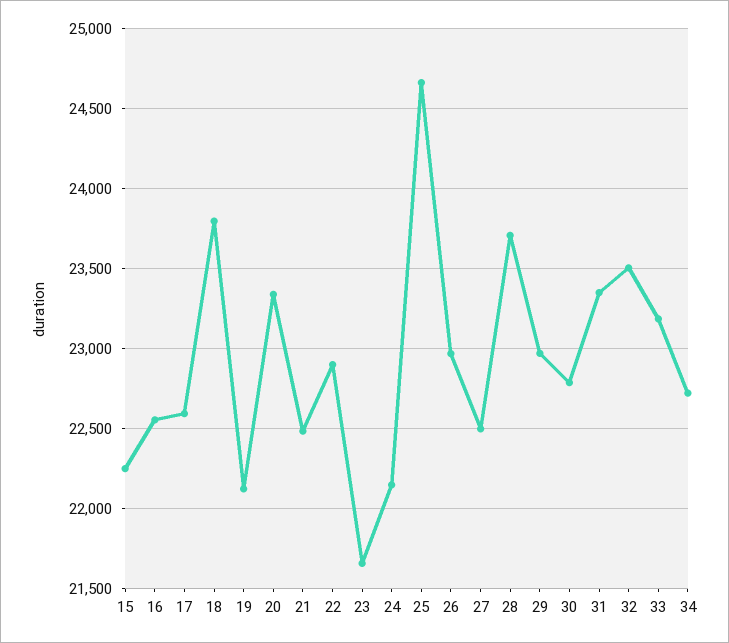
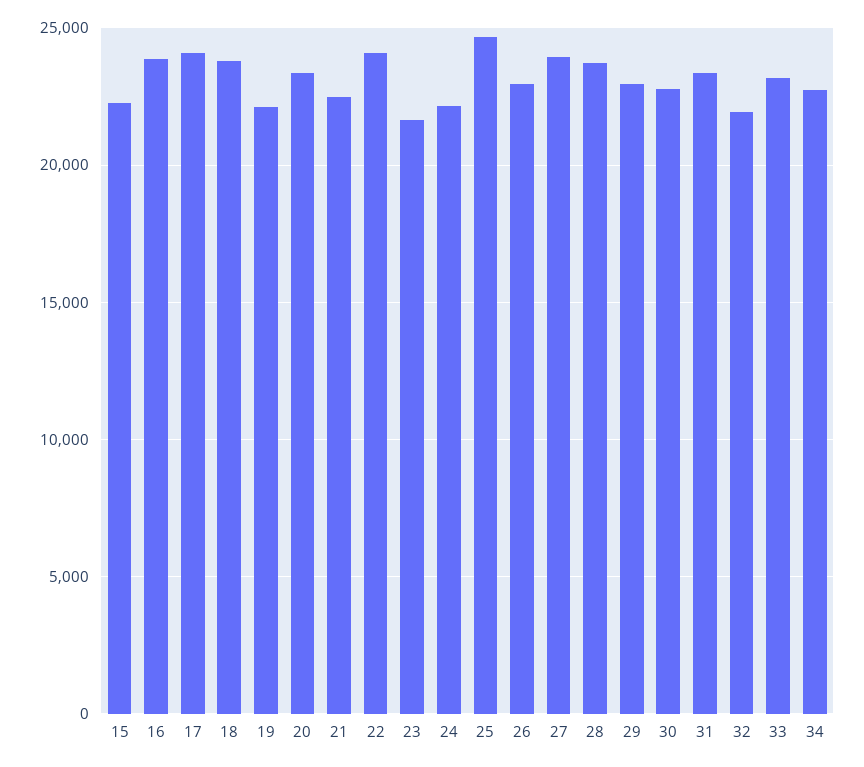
  {
    "15": 22250,
-   "16": 22550,
+   "16": 24000,
-   "17": 22600,
+   "17": 24000,
    "18": 23800,
    "19": 22100,
    "20": 23350,
    "21": 22500,
-   "22": 22900,
+   "22": 24000,
    "23": 21650,
    "24": 22150,
    "25": 24650,
    "26": 22950,
-   "27": 22500,
+   "27": 24000,
    "28": 23700,
    "29": 22950,
    "30": 22800,
    "31": 23350,
-   "32": 23500,
+   "32": 22000,
    "33": 23200,
    "34": 22700
  }

